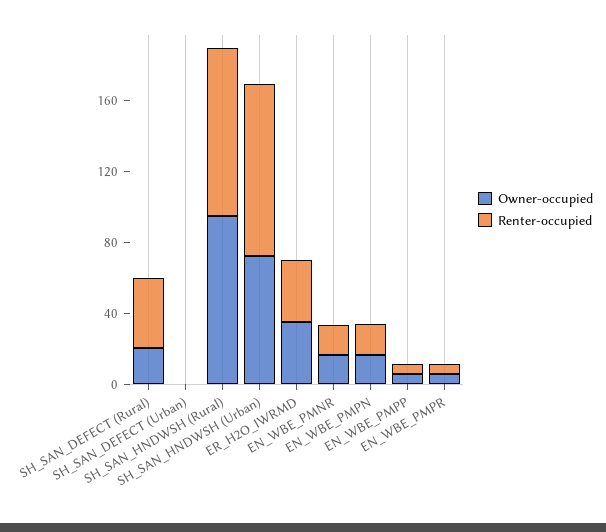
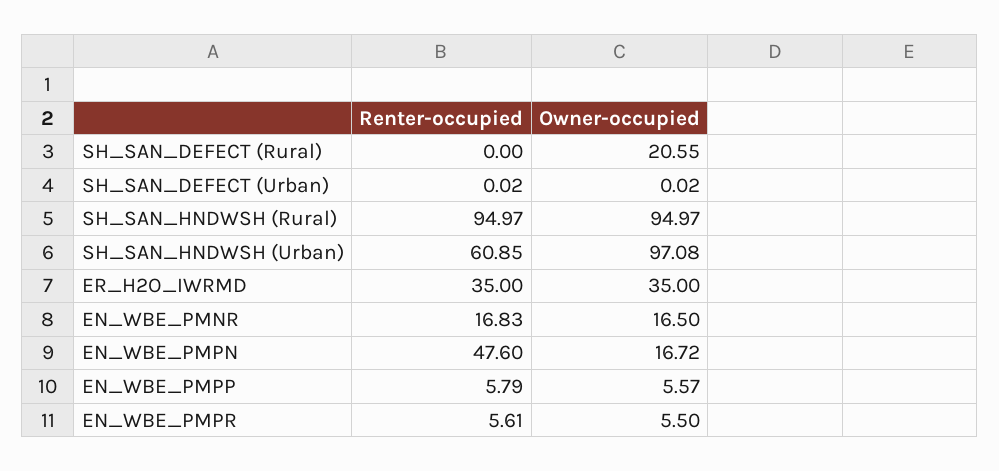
  {
    "Owner-occupied": {
      "SH_SAN_DEFECT (Rural)": 20.55,
      "SH_SAN_DEFECT (Urban)": 0.02,
      "SH_SAN_HNDWSH (Rural)": 94.97,
-     "SH_SAN_HNDWSH (Urban)": 70,
+     "SH_SAN_HNDWSH (Urban)": 97.08,
      "ER_H2O_IWRMD": 35,
      "EN_WBE_PMNR": 16.5,
      "EN_WBE_PMPN": 16.72,
      "EN_WBE_PMPP": 5.57,
      "EN_WBE_PMPR": 5.5
    },
    "Renter-occupied": {
-     "SH_SAN_DEFECT (Rural)": 40,
+     "SH_SAN_DEFECT (Rural)": 0,
      "SH_SAN_DEFECT (Urban)": 0.02,
      "SH_SAN_HNDWSH (Rural)": 94.97,
-     "SH_SAN_HNDWSH (Urban)": 100,
+     "SH_SAN_HNDWSH (Urban)": 60.85,
      "ER_H2O_IWRMD": 35,
      "EN_WBE_PMNR": 16.83,
-     "EN_WBE_PMPN": 20,
+     "EN_WBE_PMPN": 47.6,
      "EN_WBE_PMPP": 5.79,
      "EN_WBE_PMPR": 5.61
    }
  }

